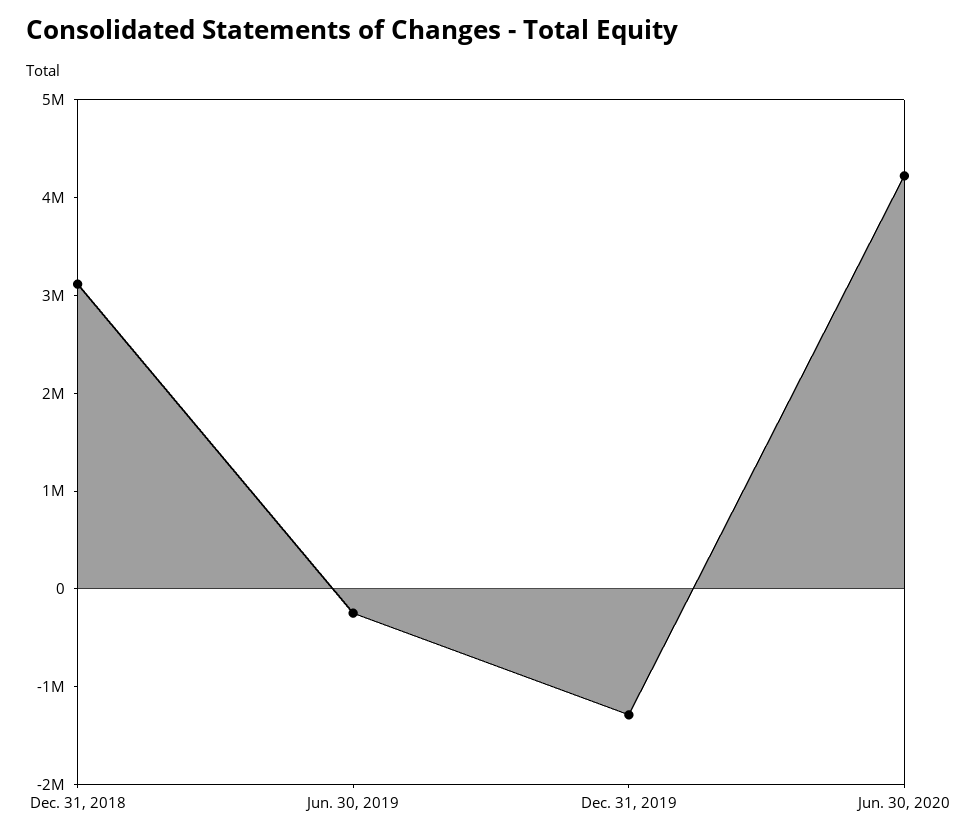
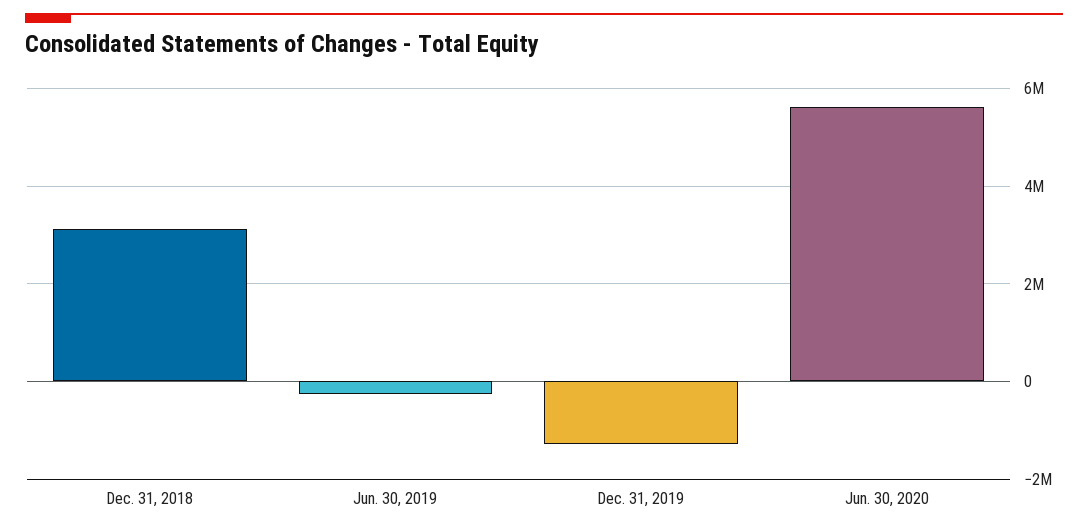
  {
    "Dec. 31, 2018": 3200000,
    "Jun. 30, 2019": -200000,
    "Dec. 31, 2019": -1200000,
-   "Jun. 30, 2020": 4200000
+   "Jun. 30, 2020": 5600000
  }

